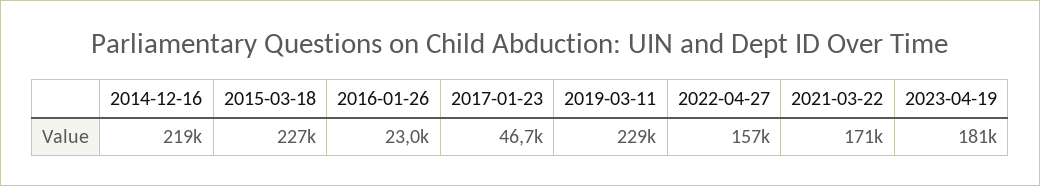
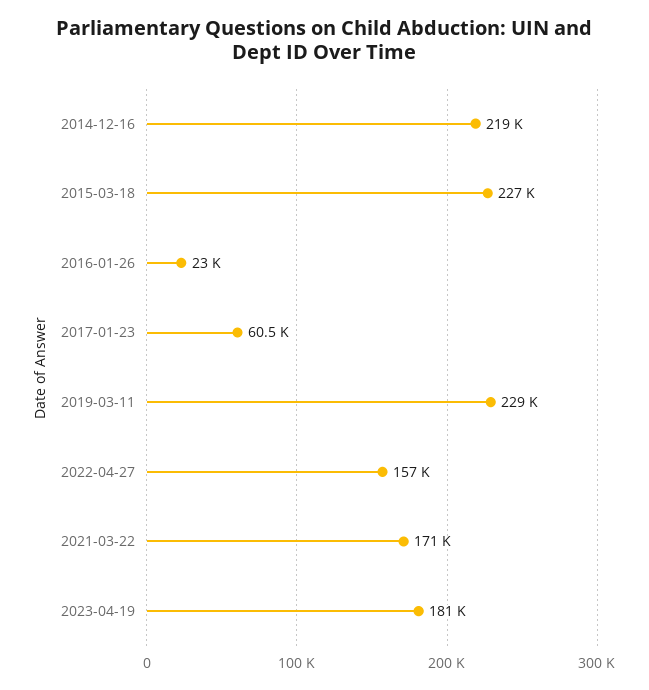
  {
    "2014-12-16": 219000,
    "2015-03-18": 227000,
    "2016-01-26": 23000,
-   "2017-01-23": 46700,
+   "2017-01-23": 60500,
    "2019-03-11": 229000,
    "2022-04-27": 157000,
    "2021-03-22": 171000,
    "2023-04-19": 181000
  }

